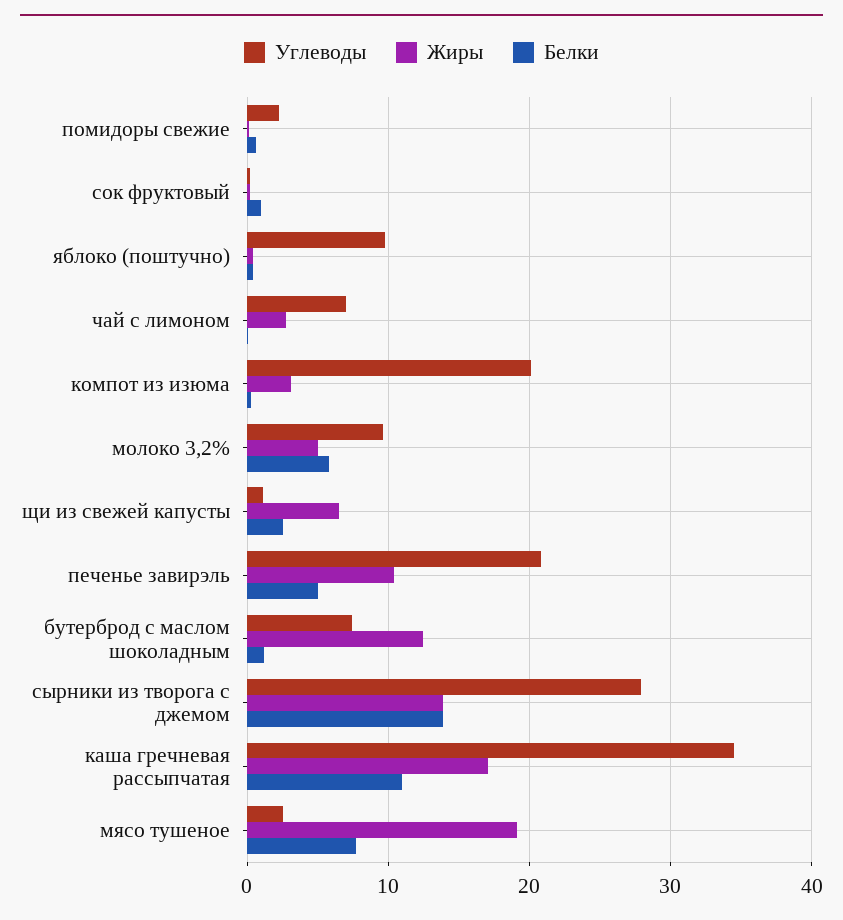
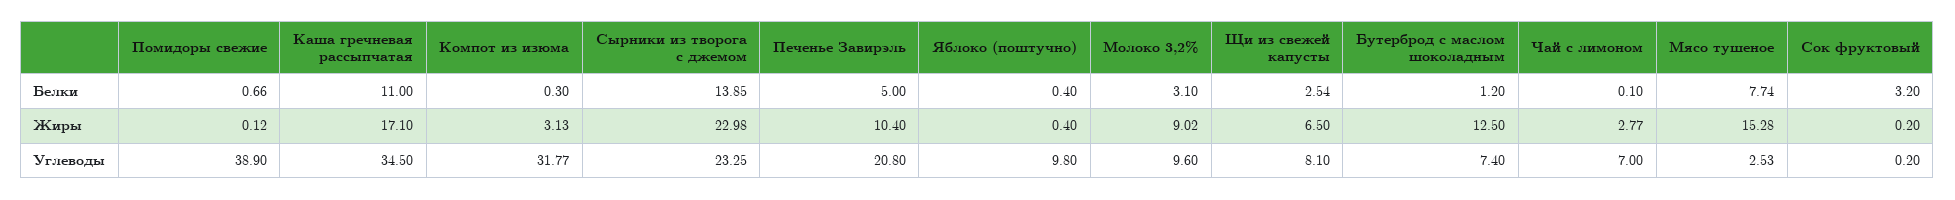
  {
    "Углеводы": {
-     "помидоры свежие": 2,
+     "помидоры свежие": 38.9,
      "сок фруктовый": 0.2,
      "яблоко (поштучно)": 9.8,
      "чай с лимоном": 7,
-     "компот из изюма": 20,
+     "компот из изюма": 31.77,
      "молоко 3,2%": 9.6,
-     "щи из свежей капусты": 1,
+     "щи из свежей капусты": 8.1,
      "печенье завирэль": 20.8,
      "бутерброд с маслом шоколадным": 7.4,
-     "сырники из творога с джемом": 28,
+     "сырники из творога с джемом": 23.25,
      "каша гречневая рассыпчатая": 34.5,
      "мясо тушеное": 2.53
    },
    "Жиры": {
      "помидоры свежие": 0.12,
      "сок фруктовый": 0.2,
      "яблоко (поштучно)": 0.4,
      "чай с лимоном": 2.77,
      "компот из изюма": 3.13,
-     "молоко 3,2%": 5,
+     "молоко 3,2%": 9.02,
      "щи из свежей капусты": 6.5,
      "печенье завирэль": 10.4,
      "бутерброд с маслом шоколадным": 12.5,
-     "сырники из творога с джемом": 14,
+     "сырники из творога с джемом": 22.98,
      "каша гречневая рассыпчатая": 17.1,
-     "мясо тушеное": 19
+     "мясо тушеное": 15.28
    },
    "Белки": {
      "помидоры свежие": 0.66,
-     "сок фруктовый": 1,
+     "сок фруктовый": 3.2,
      "яблоко (поштучно)": 0.4,
      "чай с лимоном": 0.1,
      "компот из изюма": 0.3,
-     "молоко 3,2%": 6,
+     "молоко 3,2%": 3.1,
      "щи из свежей капусты": 2.54,
      "печенье завирэль": 5,
      "бутерброд с маслом шоколадным": 1.2,
      "сырники из творога с джемом": 13.85,
      "каша гречневая рассыпчатая": 11,
      "мясо тушеное": 7.74
    }
  }

